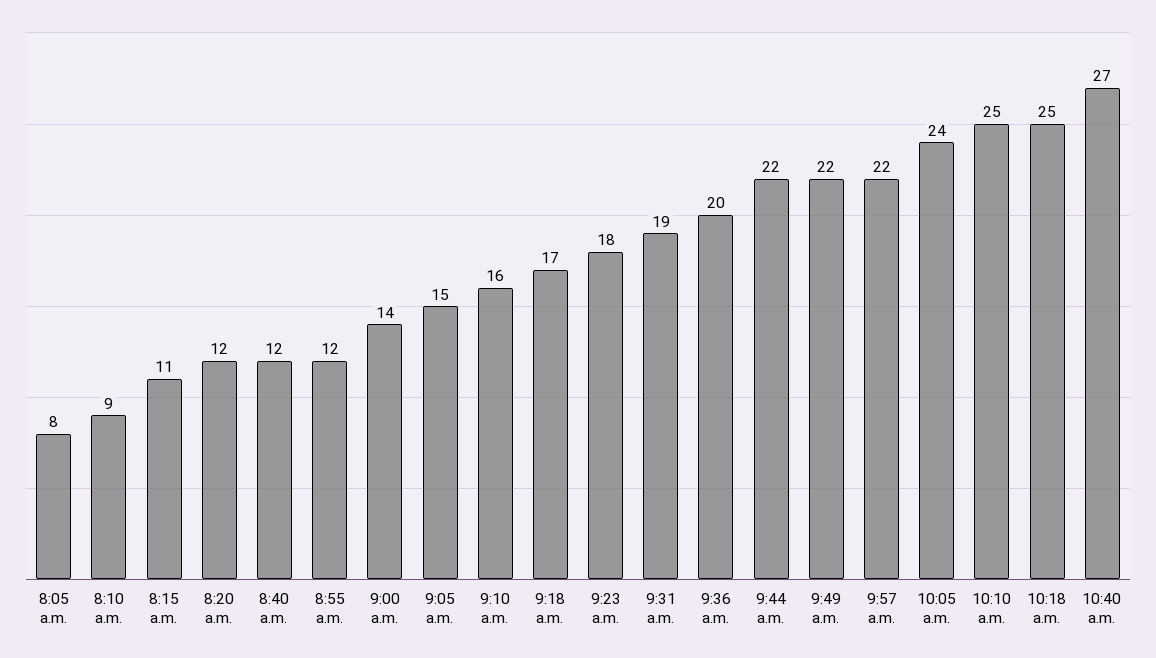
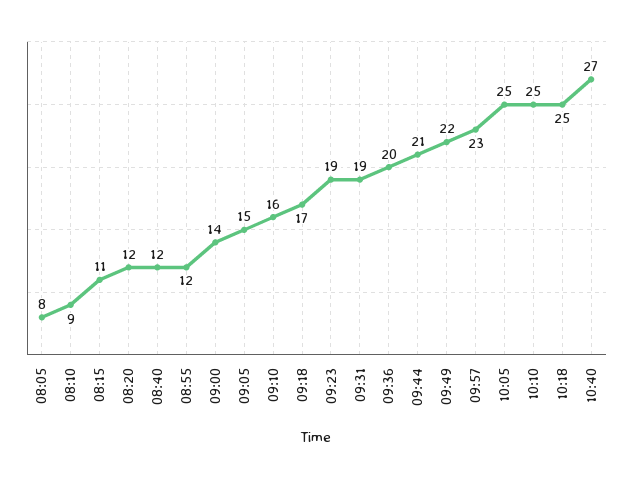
  {
    "8:05 a.m.": 8,
    "8:10 a.m.": 9,
    "8:15 a.m.": 11,
    "8:20 a.m.": 12,
    "8:40 a.m.": 12,
    "8:55 a.m.": 12,
    "9:00 a.m.": 14,
    "9:05 a.m.": 15,
    "9:10 a.m.": 16,
    "9:18 a.m.": 17,
-   "9:23 a.m.": 18,
+   "9:23 a.m.": 19,
    "9:31 a.m.": 19,
    "9:36 a.m.": 20,
-   "9:44 a.m.": 22,
+   "9:44 a.m.": 21,
    "9:49 a.m.": 22,
-   "9:57 a.m.": 22,
+   "9:57 a.m.": 23,
-   "10:05 a.m.": 24,
+   "10:05 a.m.": 25,
    "10:10 a.m.": 25,
    "10:18 a.m.": 25,
    "10:40 a.m.": 27
  }

